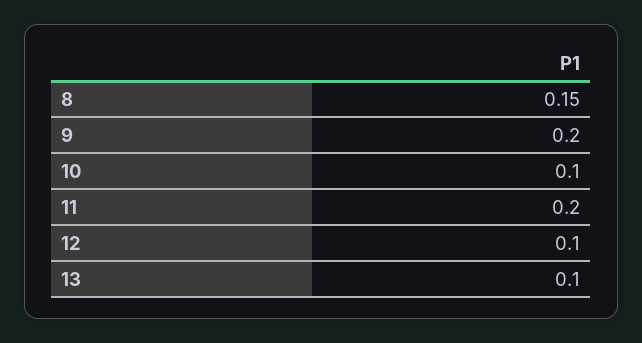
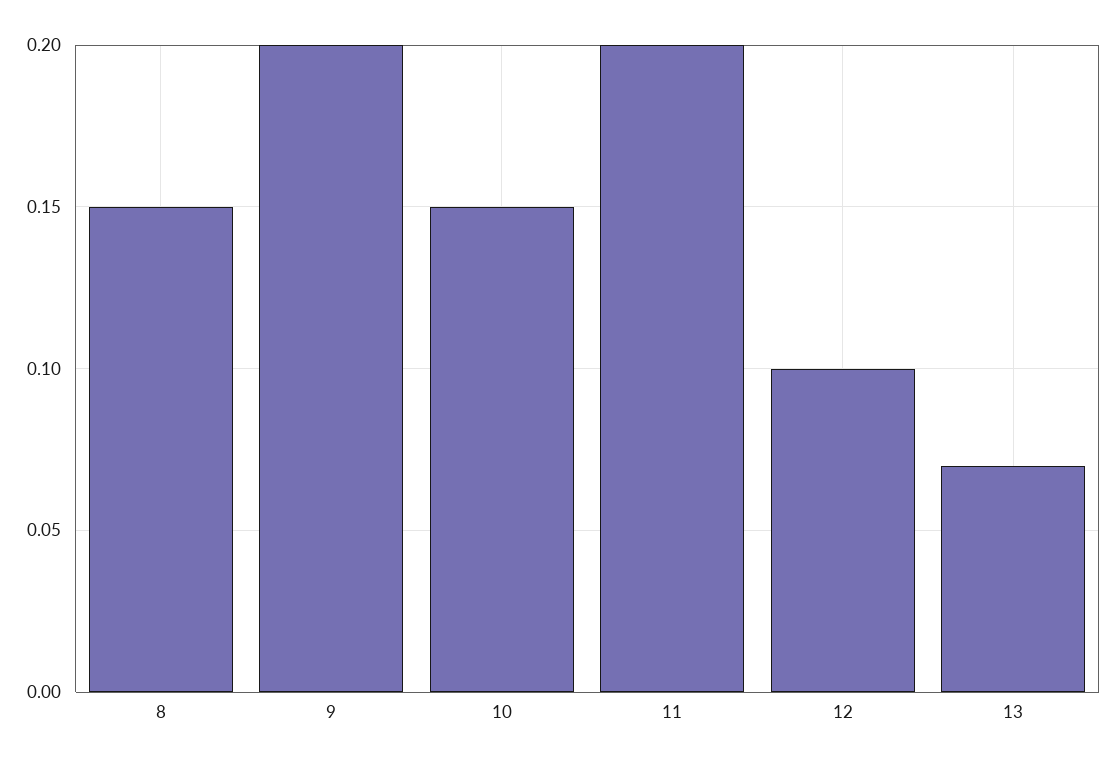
  {
    "8": 0.15,
    "9": 0.2,
-   "10": 0.1,
+   "10": 0.15,
    "11": 0.2,
    "12": 0.1,
-   "13": 0.1
+   "13": 0.07
  }

